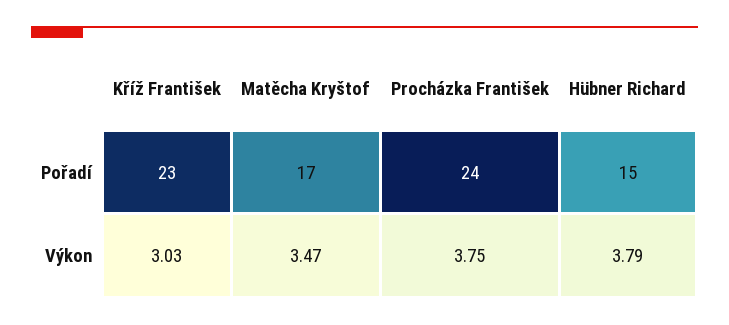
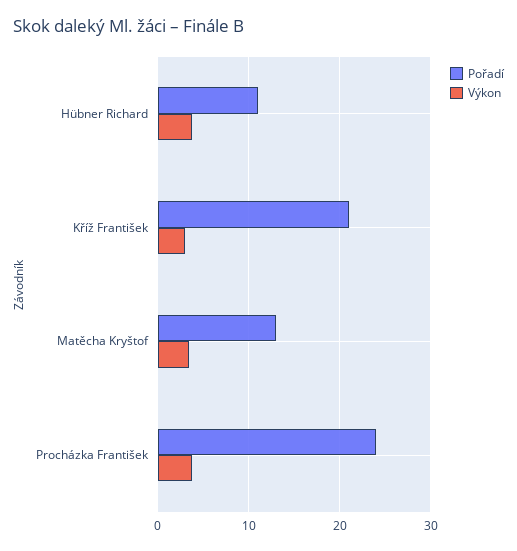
  {
    "Pořadí": {
-     "Kříž František": 23,
+     "Kříž František": 21,
-     "Matěcha Kryštof": 17,
+     "Matěcha Kryštof": 13,
      "Procházka František": 24,
-     "Hübner Richard": 15
+     "Hübner Richard": 11
    },
    "Výkon": {
      "Kříž František": 3.03,
      "Matěcha Kryštof": 3.47,
      "Procházka František": 3.75,
      "Hübner Richard": 3.79
    }
  }

